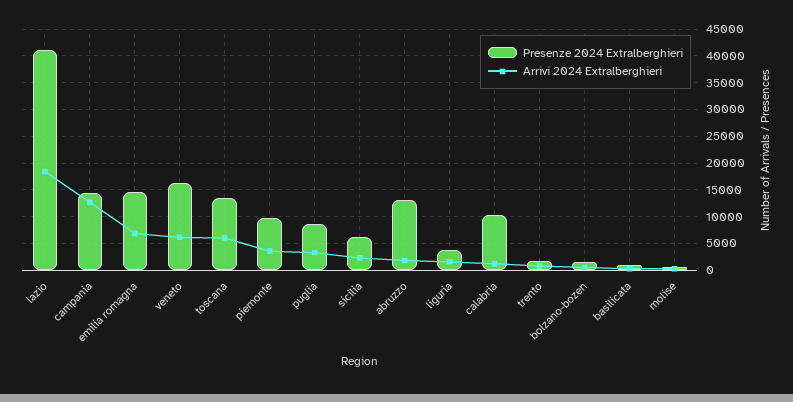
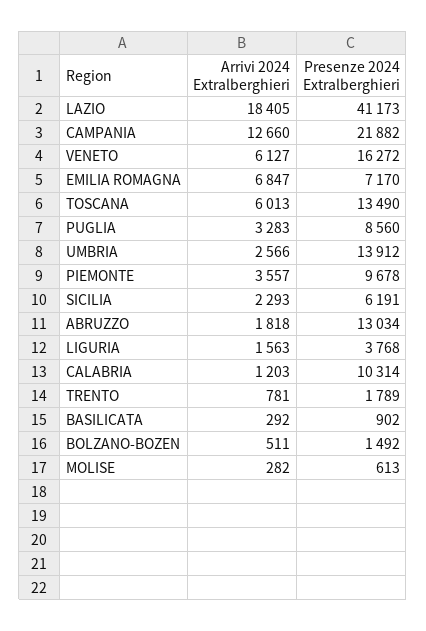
  {
    "Presenze 2024 Extralberghieri": {
      "lazio": 41173,
-     "campania": 15000,
+     "campania": 21882,
-     "emilia romagna": 15000,
+     "emilia romagna": 7170,
      "veneto": 16272,
      "toscana": 13490,
      "piemonte": 9678,
      "puglia": 8560,
      "sicilia": 6191,
      "abruzzo": 13034,
      "liguria": 3768,
      "calabria": 10314,
      "trento": 1789,
      "bolzano-bozen": 1492,
      "basilicata": 902,
-     "molise": 613
+     "molise": 613,
+     "UMBRIA": 13912
    },
    "Arrivi 2024 Extralberghieri": {
      "lazio": 18405,
      "campania": 12660,
      "emilia romagna": 6847,
      "veneto": 6127,
      "toscana": 6013,
      "piemonte": 3557,
      "puglia": 3283,
      "sicilia": 2293,
      "abruzzo": 1818,
      "liguria": 1563,
      "calabria": 1203,
      "trento": 781,
      "bolzano-bozen": 511,
      "basilicata": 292,
-     "molise": 282
+     "molise": 282,
+     "UMBRIA": 2566
    }
  }

